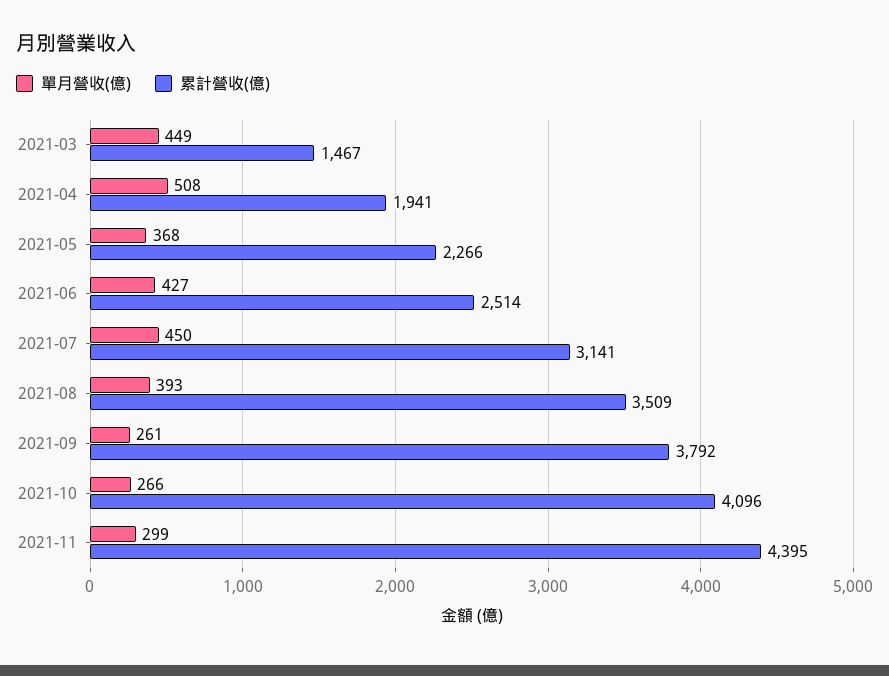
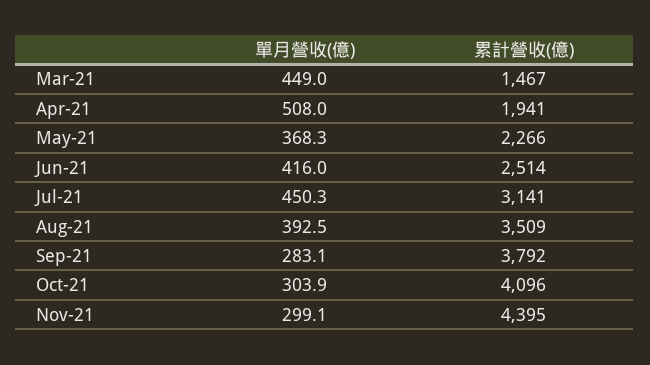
  {
    "單月營收(億)": {
      "2021-03": 449,
      "2021-04": 508,
      "2021-05": 368.3,
-     "2021-06": 427,
+     "2021-06": 416,
      "2021-07": 450.3,
      "2021-08": 392.5,
-     "2021-09": 261,
+     "2021-09": 283.1,
-     "2021-10": 266,
+     "2021-10": 303.9,
      "2021-11": 299.1
    },
    "累計營收(億)": {
      "2021-03": 1467,
      "2021-04": 1941,
      "2021-05": 2266,
      "2021-06": 2514,
      "2021-07": 3141,
      "2021-08": 3509,
      "2021-09": 3792,
      "2021-10": 4096,
      "2021-11": 4395
    }
  }

